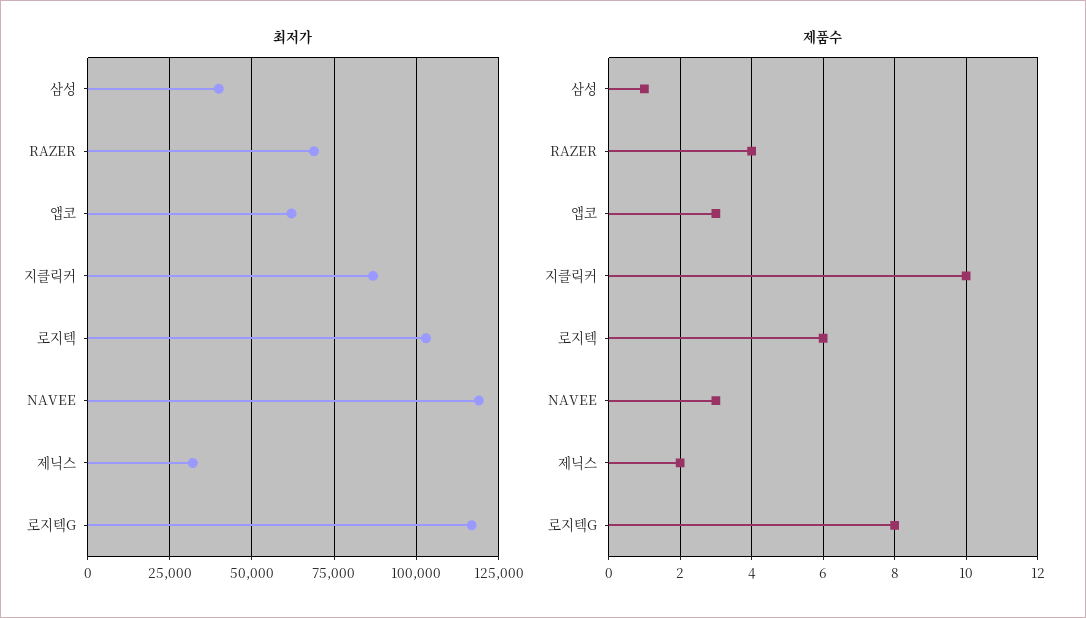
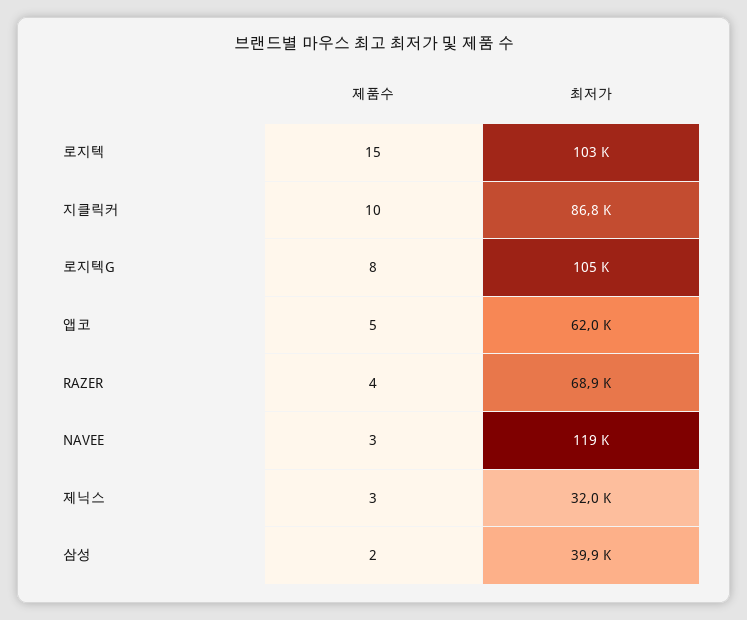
  {
    "최저가": {
      "삼성": 39900,
      "RAZER": 68900,
      "앱코": 62000,
      "지클릭커": 86800,
      "로지텍": 103000,
      "NAVEE": 119000,
      "제닉스": 32000,
-     "로지텍G": 117500
+     "로지텍G": 105000
    },
    "제품수": {
-     "삼성": 1,
+     "삼성": 2,
      "RAZER": 4,
-     "앱코": 3,
+     "앱코": 5,
      "지클릭커": 10,
-     "로지텍": 6,
+     "로지텍": 15,
      "NAVEE": 3,
-     "제닉스": 2,
+     "제닉스": 3,
      "로지텍G": 8
    }
  }

